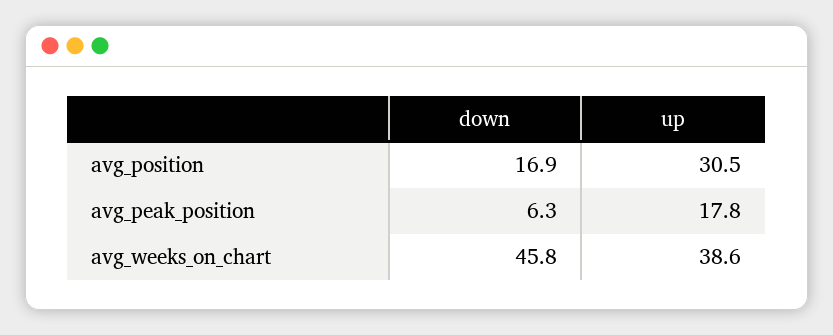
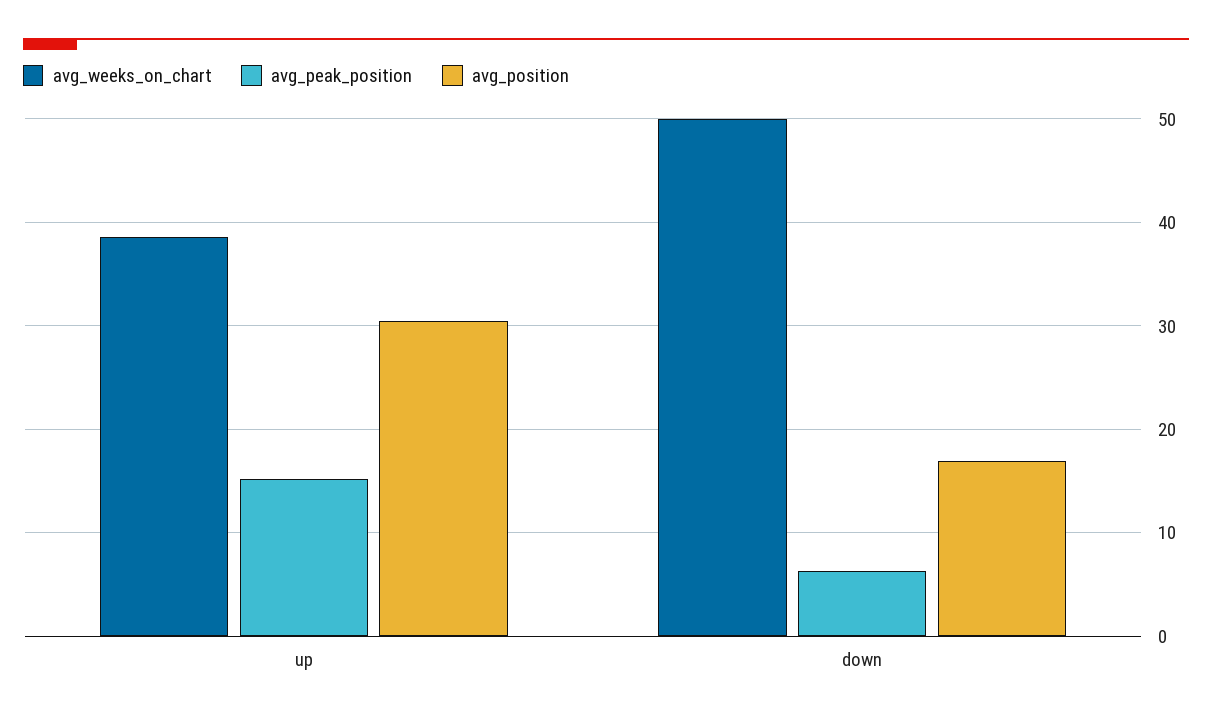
  {
    "avg_position": {
      "down": 16.9,
      "up": 30.5
    },
    "avg_peak_position": {
      "down": 6.3,
-     "up": 17.8
+     "up": 15
    },
    "avg_weeks_on_chart": {
-     "down": 45.8,
+     "down": 50,
      "up": 38.6
    }
  }

